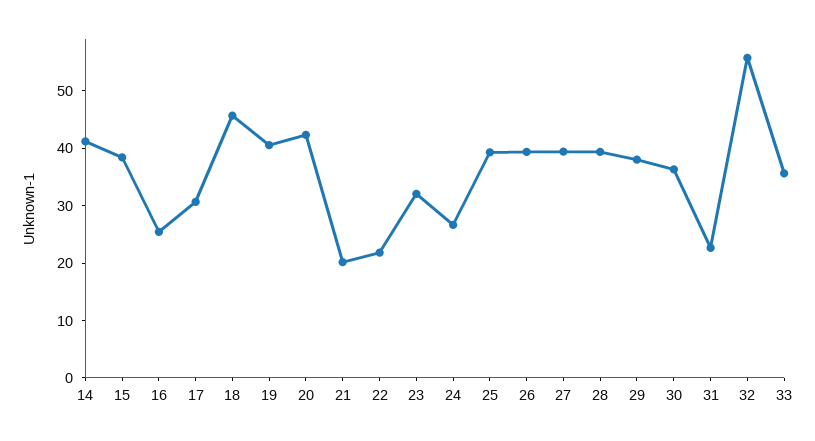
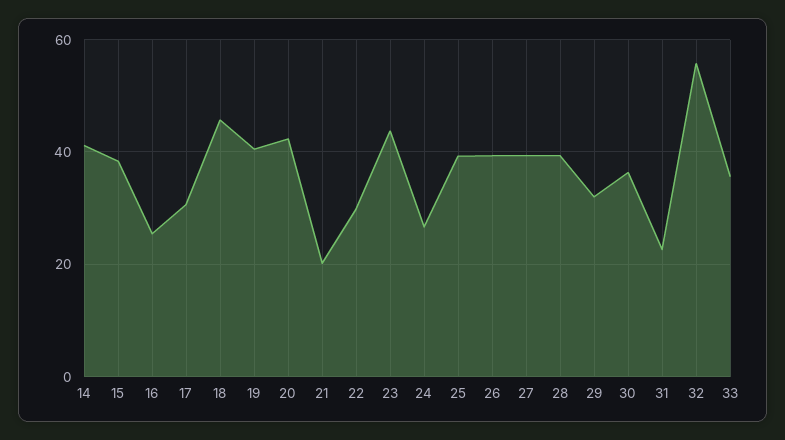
  {
    "14": 42,
    "15": 38,
    "16": 26,
    "17": 30,
    "18": 46,
    "19": 40,
    "20": 42,
    "21": 20,
-   "22": 22,
+   "22": 30,
-   "23": 32,
+   "23": 44,
    "24": 26,
    "25": 40,
    "26": 40,
    "27": 40,
    "28": 40,
-   "29": 38,
+   "29": 32,
    "30": 36,
    "31": 22,
    "32": 56,
    "33": 36
  }

